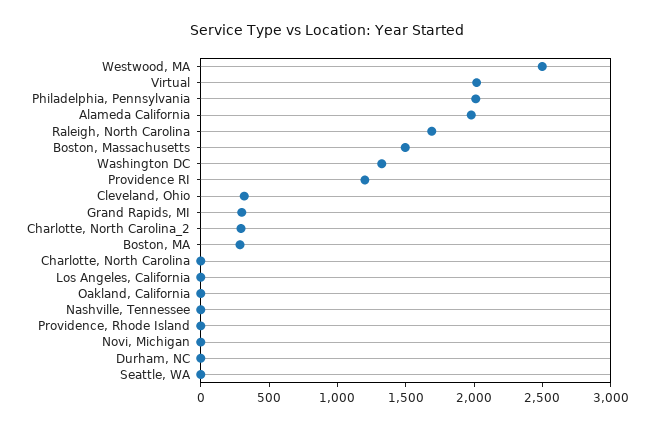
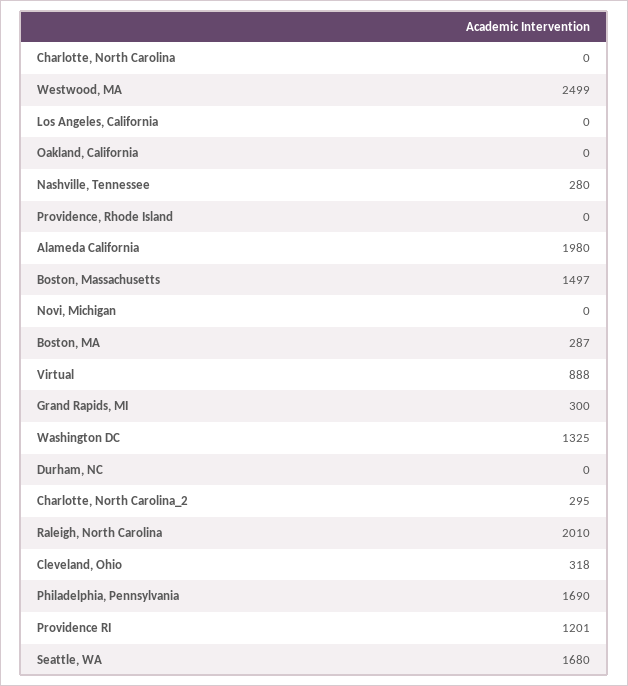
  {
    "Westwood, MA": 2499,
-   "Virtual": 2000,
+   "Virtual": 888,
-   "Philadelphia, Pennsylvania": 2000,
+   "Philadelphia, Pennsylvania": 1690,
    "Alameda California": 1980,
-   "Raleigh, North Carolina": 1700,
+   "Raleigh, North Carolina": 2010,
    "Boston, Massachusetts": 1497,
    "Washington DC": 1325,
    "Providence RI": 1201,
    "Cleveland, Ohio": 318,
    "Grand Rapids, MI": 300,
    "Charlotte, North Carolina_2": 295,
    "Boston, MA": 287,
    "Charlotte, North Carolina": 0,
    "Los Angeles, California": 0,
    "Oakland, California": 0,
-   "Nashville, Tennessee": 0,
+   "Nashville, Tennessee": 280,
    "Providence, Rhode Island": 0,
    "Novi, Michigan": 0,
    "Durham, NC": 0,
-   "Seattle, WA": 0
+   "Seattle, WA": 1680
  }

